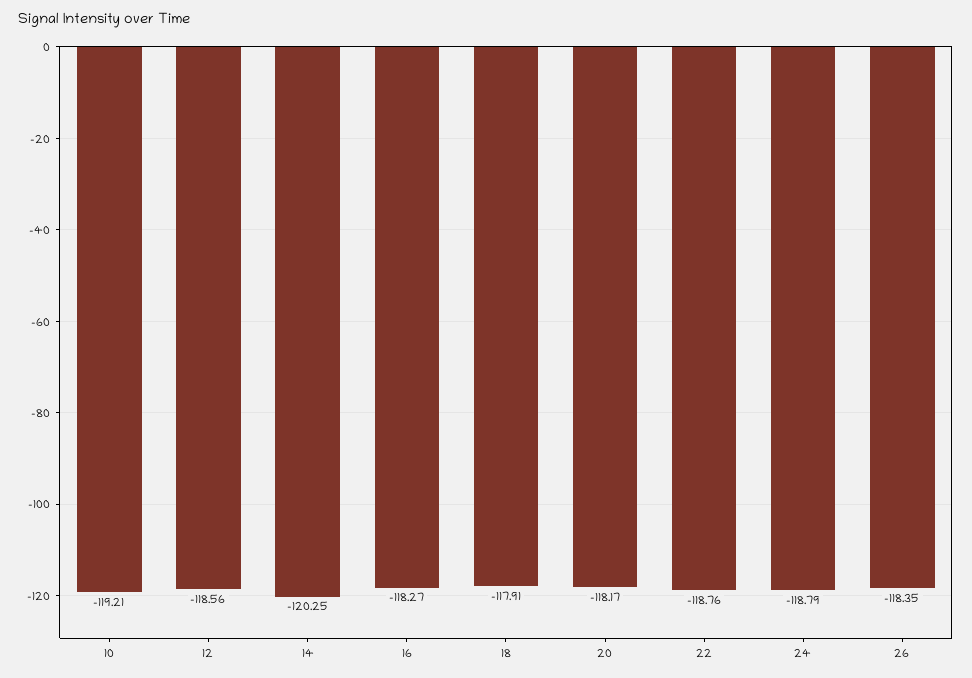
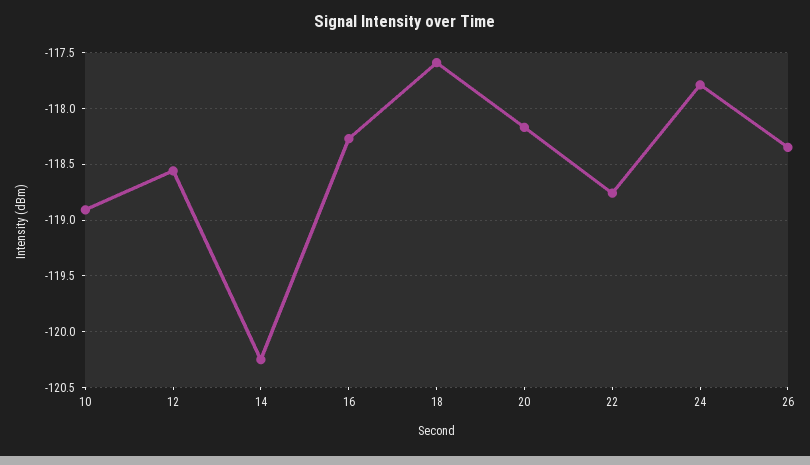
  {
-   "10": -119.21,
+   "10": -118.9,
    "12": -118.56,
    "14": -120.25,
    "16": -118.27,
-   "18": -117.91,
+   "18": -117.6,
    "20": -118.17,
    "22": -118.76,
-   "24": -118.79,
+   "24": -117.8,
    "26": -118.35
  }

